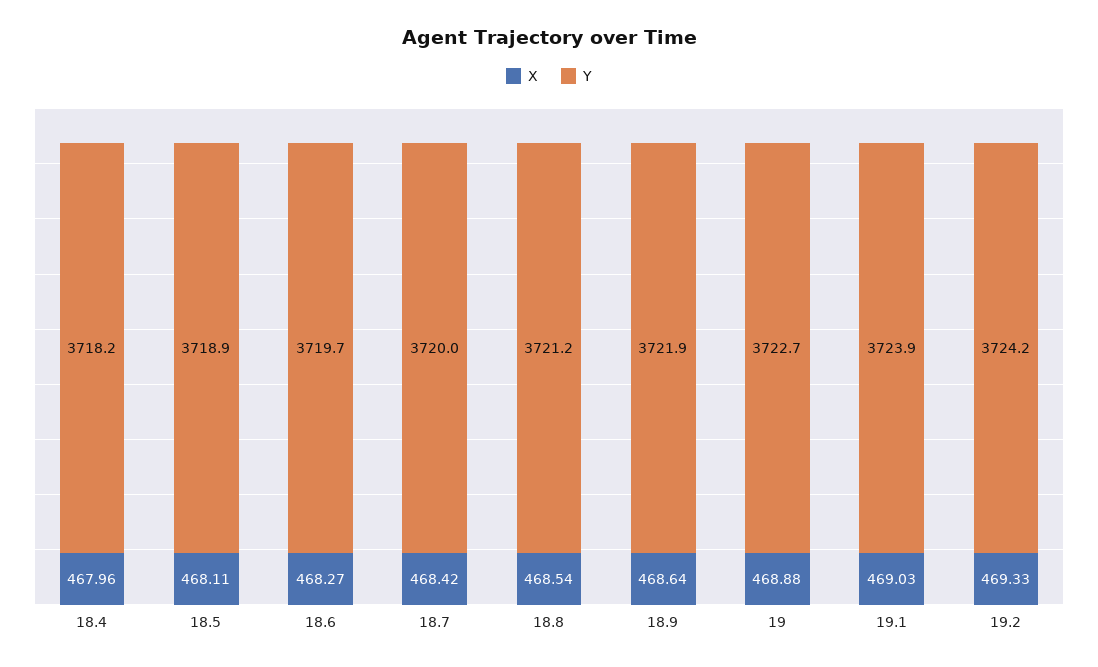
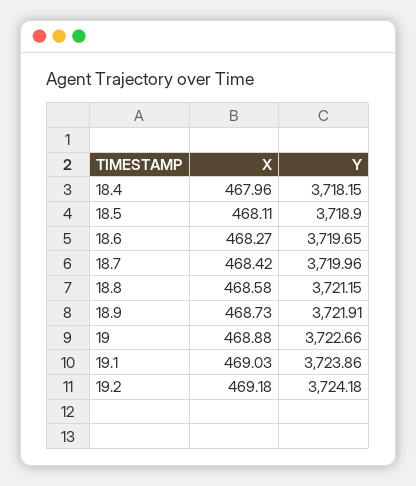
  {
    "X": {
      "18.4": 467.96,
      "18.5": 468.11,
      "18.6": 468.27,
      "18.7": 468.42,
-     "18.8": 468.54,
+     "18.8": 468.58,
-     "18.9": 468.64,
+     "18.9": 468.73,
      "19": 468.88,
      "19.1": 469.03,
-     "19.2": 469.33
+     "19.2": 469.18
    },
    "Y": {
      "18.4": 3718.15,
      "18.5": 3718.9,
      "18.6": 3719.65,
      "18.7": 3719.96,
      "18.8": 3721.15,
      "18.9": 3721.91,
      "19": 3722.66,
      "19.1": 3723.86,
      "19.2": 3724.18
    }
  }

